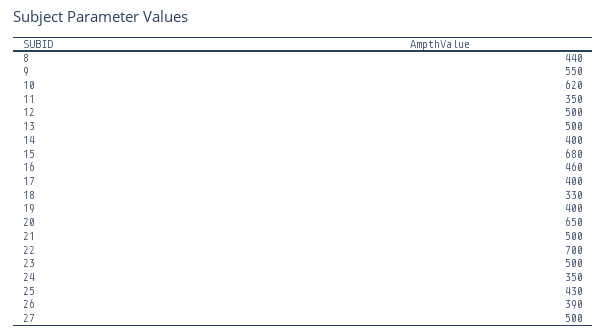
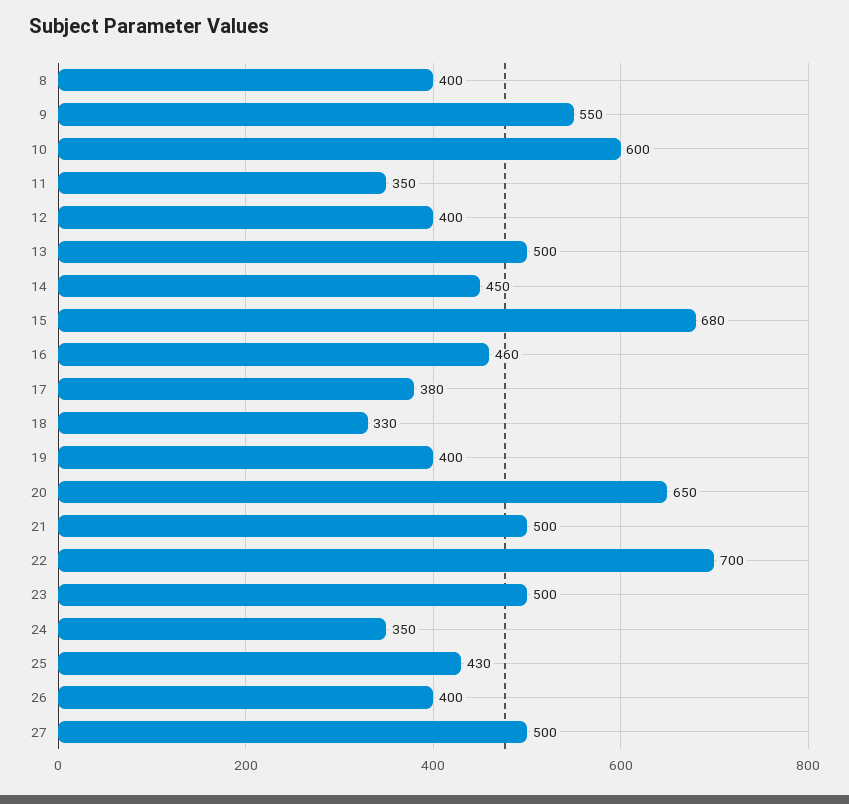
  {
-   "8": 440,
+   "8": 400,
    "9": 550,
-   "10": 620,
+   "10": 600,
    "11": 350,
-   "12": 500,
+   "12": 400,
    "13": 500,
-   "14": 400,
+   "14": 450,
    "15": 680,
    "16": 460,
-   "17": 400,
+   "17": 380,
    "18": 330,
    "19": 400,
    "20": 650,
    "21": 500,
    "22": 700,
    "23": 500,
    "24": 350,
    "25": 430,
-   "26": 390,
+   "26": 400,
    "27": 500
  }

